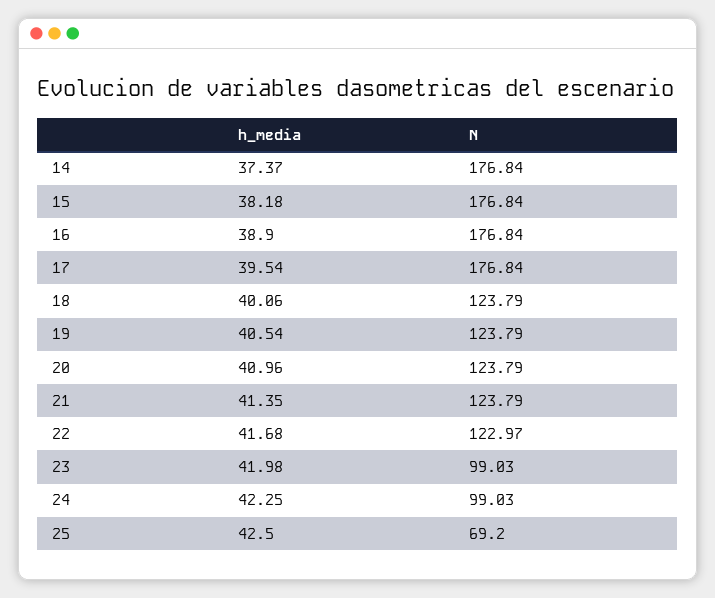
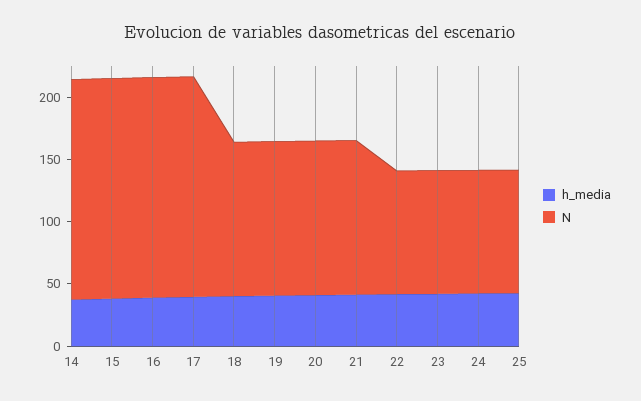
  {
    "h_media": {
      "14": 37.37,
      "15": 38.18,
      "16": 38.9,
      "17": 39.54,
      "18": 40.06,
      "19": 40.54,
      "20": 40.96,
      "21": 41.35,
      "22": 41.68,
      "23": 41.98,
      "24": 42.25,
      "25": 42.5
    },
    "N": {
      "14": 176.84,
      "15": 176.84,
      "16": 176.84,
      "17": 176.84,
      "18": 123.79,
      "19": 123.79,
      "20": 123.79,
      "21": 123.79,
-     "22": 122.97,
+     "22": 100,
      "23": 99.03,
      "24": 99.03,
-     "25": 69.2
+     "25": 100
    }
  }

